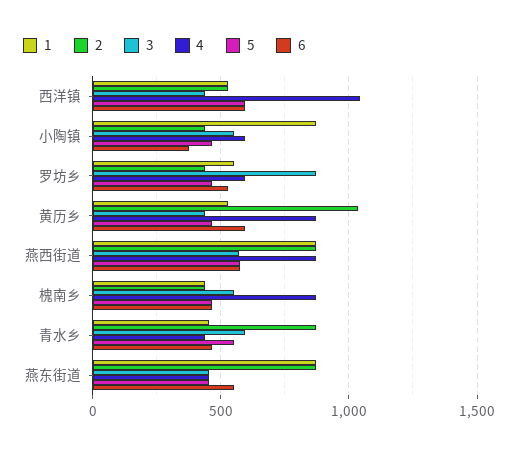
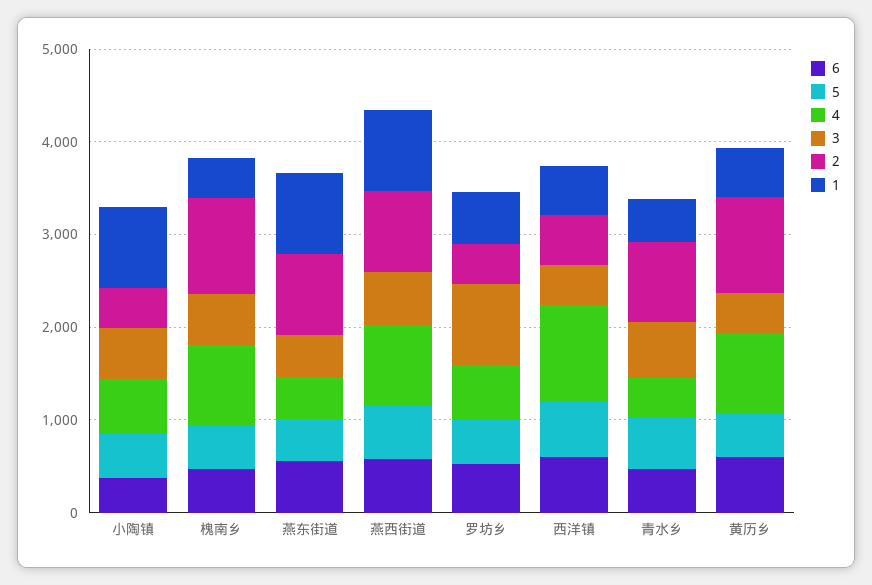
  {
    "1": {
      "西洋镇": 550,
      "小陶镇": 850,
      "罗坊乡": 550,
      "黄历乡": 550,
      "燕西街道": 850,
      "槐南乡": 450,
      "青水乡": 450,
      "燕东街道": 850
    },
    "2": {
      "西洋镇": 550,
      "小陶镇": 450,
      "罗坊乡": 450,
      "黄历乡": 1050,
      "燕西街道": 850,
-     "槐南乡": 450,
+     "槐南乡": 1000,
      "青水乡": 850,
      "燕东街道": 850
    },
    "3": {
      "西洋镇": 450,
      "小陶镇": 550,
      "罗坊乡": 850,
      "黄历乡": 450,
      "燕西街道": 550,
      "槐南乡": 550,
      "青水乡": 600,
      "燕东街道": 450
    },
    "4": {
      "西洋镇": 1050,
      "小陶镇": 600,
      "罗坊乡": 600,
      "黄历乡": 850,
      "燕西街道": 850,
      "槐南乡": 850,
      "青水乡": 450,
      "燕东街道": 450
    },
    "5": {
      "西洋镇": 600,
      "小陶镇": 450,
      "罗坊乡": 450,
      "黄历乡": 450,
      "燕西街道": 600,
      "槐南乡": 450,
      "青水乡": 550,
      "燕东街道": 450
    },
    "6": {
      "西洋镇": 600,
      "小陶镇": 400,
      "罗坊乡": 550,
      "黄历乡": 600,
      "燕西街道": 600,
      "槐南乡": 450,
      "青水乡": 450,
      "燕东街道": 550
    }
  }

